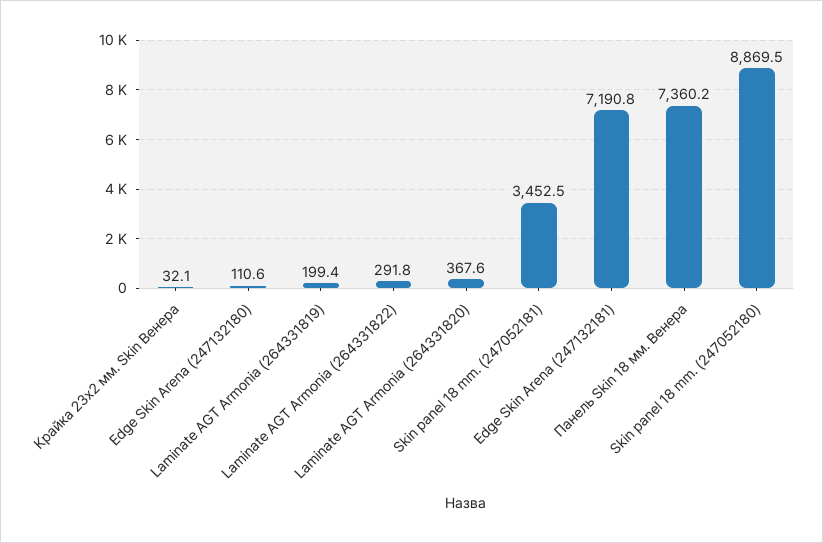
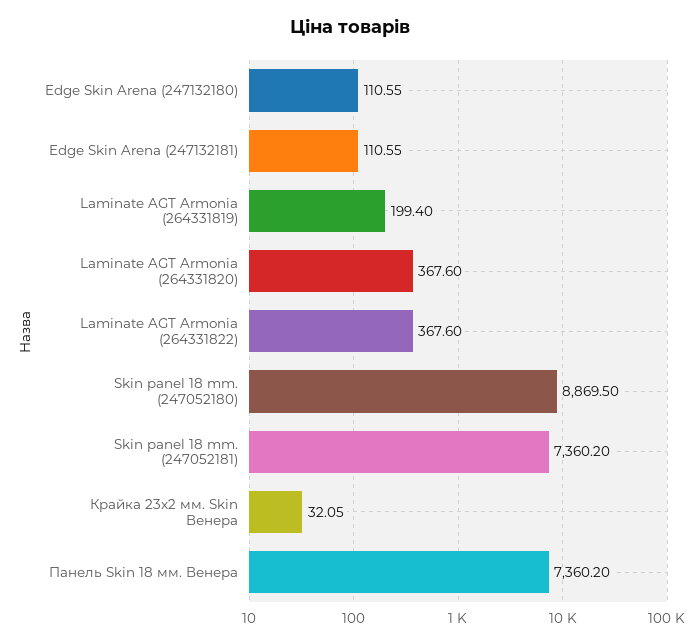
  {
    "Крайка 23x2 мм. Skin Венера": 32.05,
    "Edge Skin Arena (247132180)": 110.55,
    "Laminate AGT Armonia (264331819)": 199.4,
-   "Laminate AGT Armonia (264331822)": 291.8,
+   "Laminate AGT Armonia (264331822)": 367.6,
    "Laminate AGT Armonia (264331820)": 367.6,
-   "Skin panel 18 mm. (247052181)": 3452.5,
+   "Skin panel 18 mm. (247052181)": 7360.2,
-   "Edge Skin Arena (247132181)": 7190.8,
+   "Edge Skin Arena (247132181)": 110.55,
    "Панель Skin 18 мм. Венера": 7360.2,
    "Skin panel 18 mm. (247052180)": 8869.5
  }

